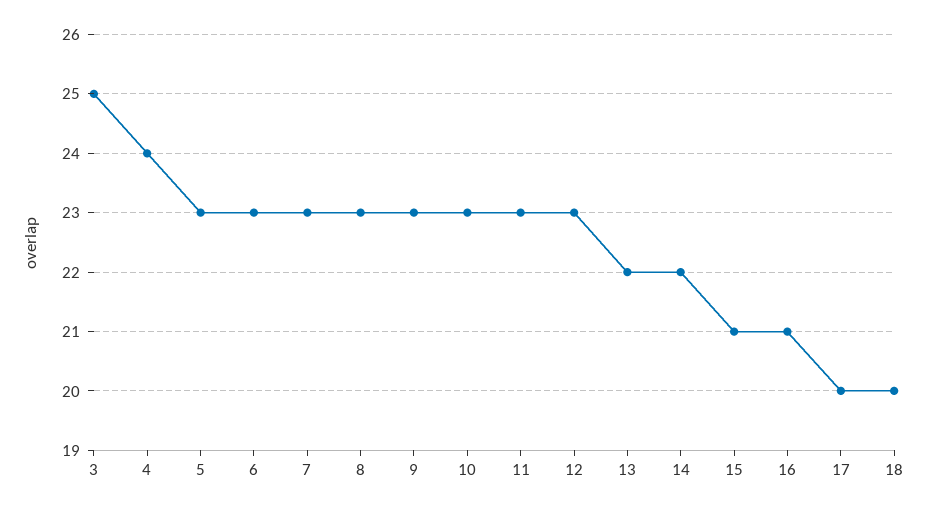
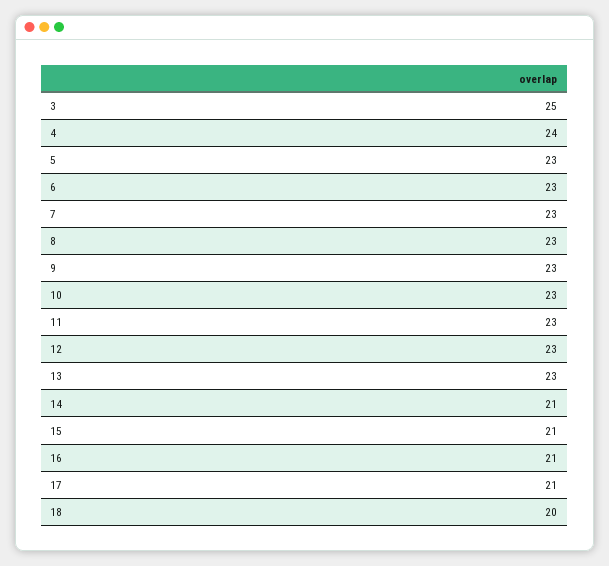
  {
    "3": 25,
    "4": 24,
    "5": 23,
    "6": 23,
    "7": 23,
    "8": 23,
    "9": 23,
    "10": 23,
    "11": 23,
    "12": 23,
-   "13": 22,
+   "13": 23,
-   "14": 22,
+   "14": 21,
    "15": 21,
    "16": 21,
-   "17": 20,
+   "17": 21,
    "18": 20
  }

